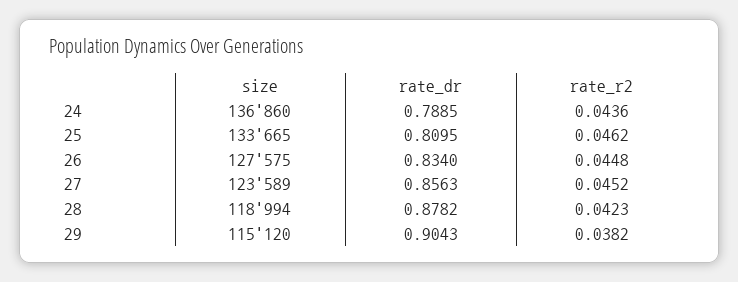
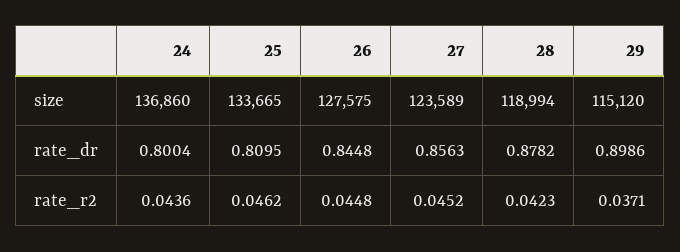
  {
    "size": {
      "24": 136860,
      "25": 133665,
      "26": 127575,
      "27": 123589,
      "28": 118994,
      "29": 115120
    },
    "rate_dr": {
-     "24": 0.7885,
+     "24": 0.8004,
      "25": 0.8095,
-     "26": 0.834,
+     "26": 0.8448,
      "27": 0.8563,
      "28": 0.8782,
-     "29": 0.9043
+     "29": 0.8986
    },
    "rate_r2": {
      "24": 0.0436,
      "25": 0.0462,
      "26": 0.0448,
      "27": 0.0452,
      "28": 0.0423,
-     "29": 0.0382
+     "29": 0.0371
    }
  }

